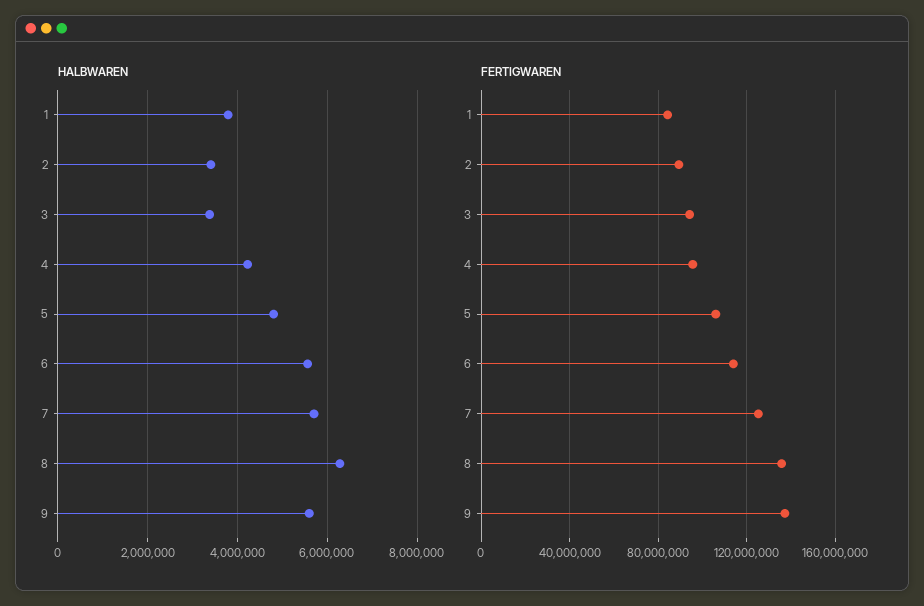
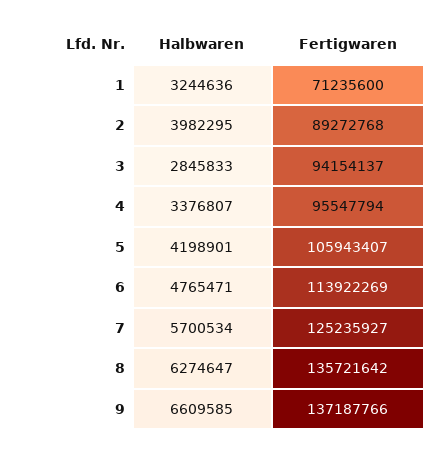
  {
    "HALBWAREN": {
-     "1": 3800000,
+     "1": 3244636,
-     "2": 3400000,
+     "2": 3982295,
-     "3": 3400000,
+     "3": 2845833,
-     "4": 4200000,
+     "4": 3376807,
-     "5": 4800000,
+     "5": 4198901,
-     "6": 5600000,
+     "6": 4765471,
      "7": 5700534,
      "8": 6274647,
-     "9": 5600000
+     "9": 6609585
    },
    "FERTIGWAREN": {
-     "1": 85000000,
+     "1": 71235600,
      "2": 89272768,
      "3": 94154137,
      "4": 95547794,
      "5": 105943407,
      "6": 113922269,
      "7": 125235927,
      "8": 135721642,
      "9": 137187766
    }
  }

